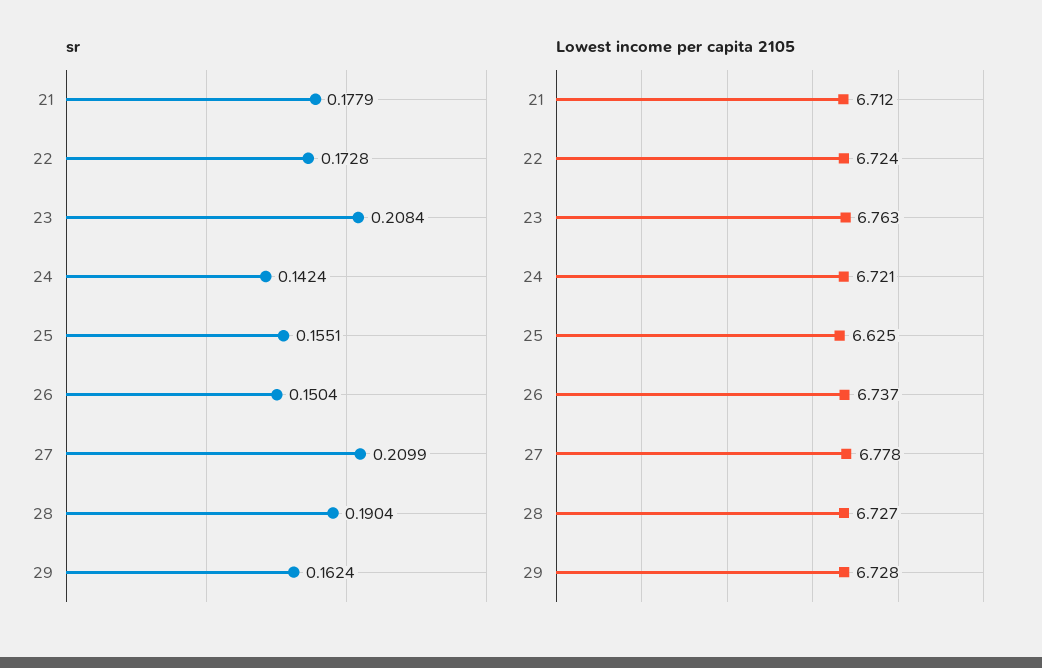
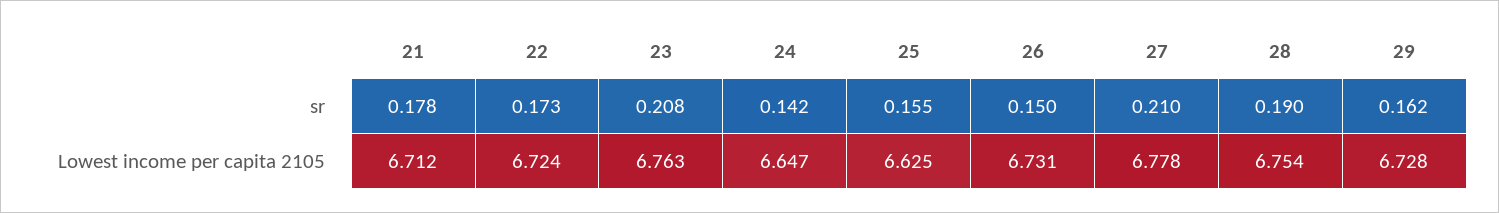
  {
    "sr": {
      "21": 0.1779,
      "22": 0.1728,
      "23": 0.2084,
      "24": 0.1424,
      "25": 0.1551,
      "26": 0.1504,
      "27": 0.2099,
      "28": 0.1904,
      "29": 0.1624
    },
    "Lowest income per capita 2105": {
      "21": 6.712,
      "22": 6.724,
      "23": 6.763,
-     "24": 6.721,
+     "24": 6.647,
      "25": 6.625,
-     "26": 6.737,
+     "26": 6.731,
      "27": 6.778,
-     "28": 6.727,
+     "28": 6.754,
      "29": 6.728
    }
  }

